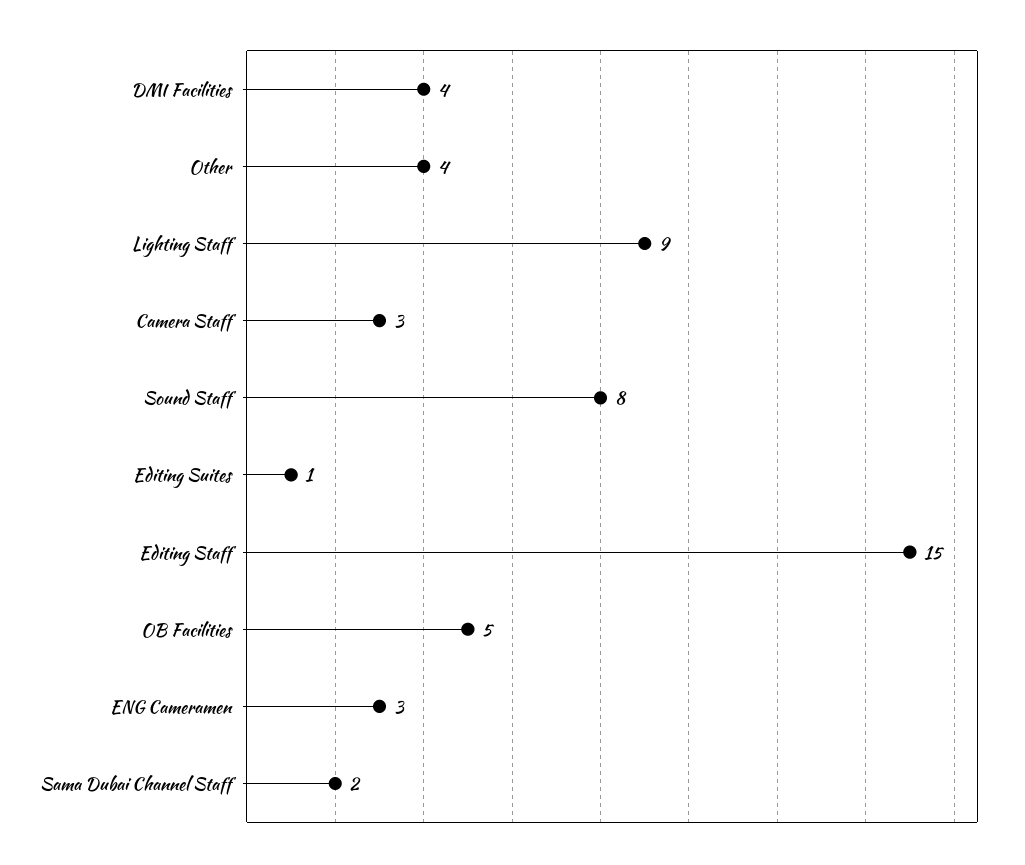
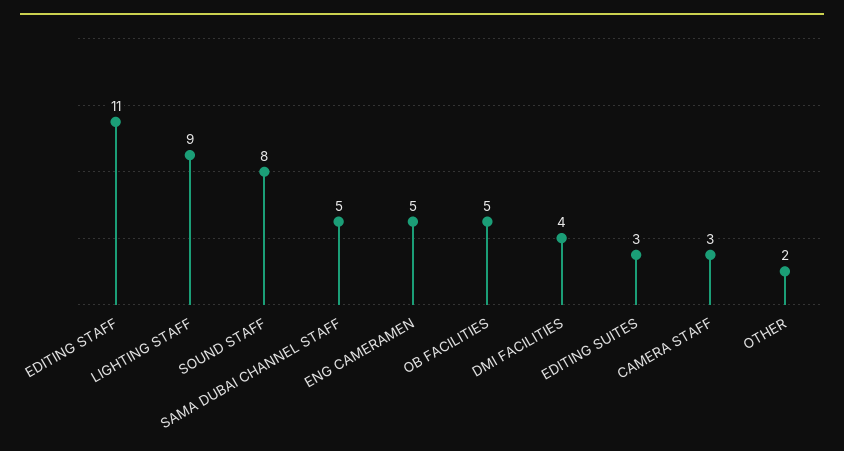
  {
    "DMI Facilities": 4,
-   "Other": 4,
+   "Other": 2,
    "Lighting Staff": 9,
    "Camera Staff": 3,
    "Sound Staff": 8,
-   "Editing Suites": 1,
+   "Editing Suites": 3,
-   "Editing Staff": 15,
+   "Editing Staff": 11,
    "OB Facilities": 5,
-   "ENG Cameramen": 3,
+   "ENG Cameramen": 5,
-   "Sama Dubai Channel Staff": 2
+   "Sama Dubai Channel Staff": 5
  }

